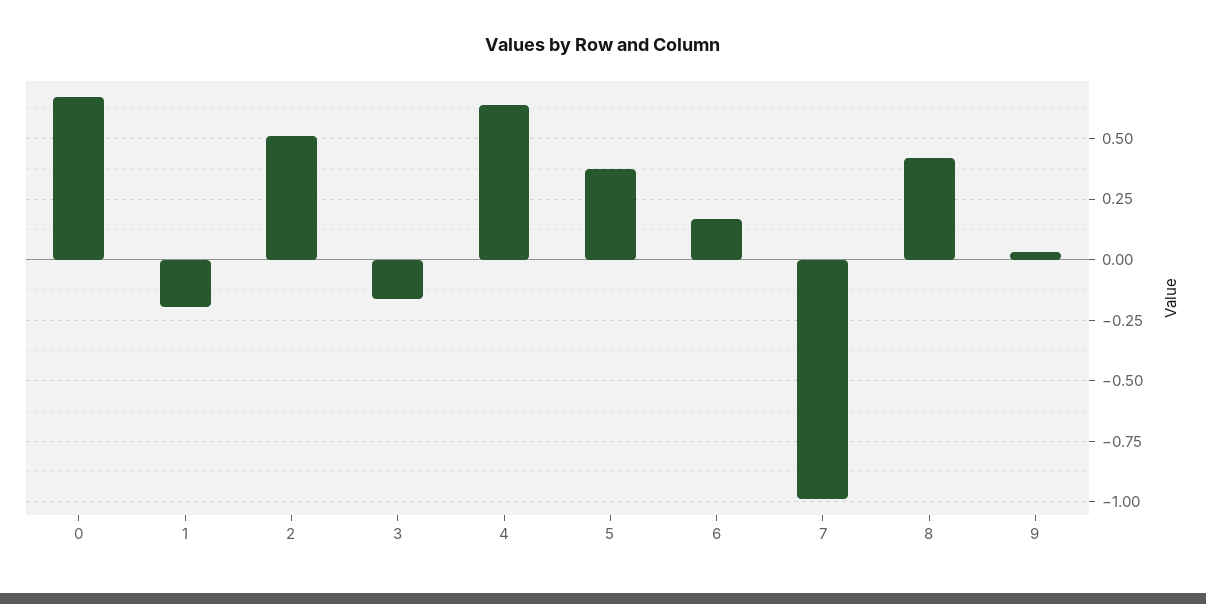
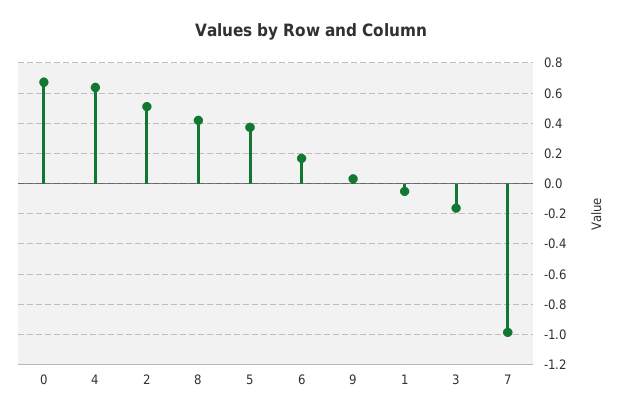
  {
    "0": 0.675,
-   "1": -0.2,
+   "1": -0.05,
    "2": 0.5,
    "3": -0.175,
    "4": 0.625,
    "5": 0.375,
    "6": 0.175,
    "7": -0.975,
    "8": 0.425,
    "9": 0.025
  }

